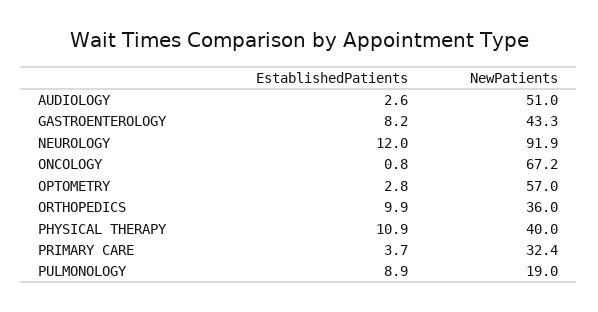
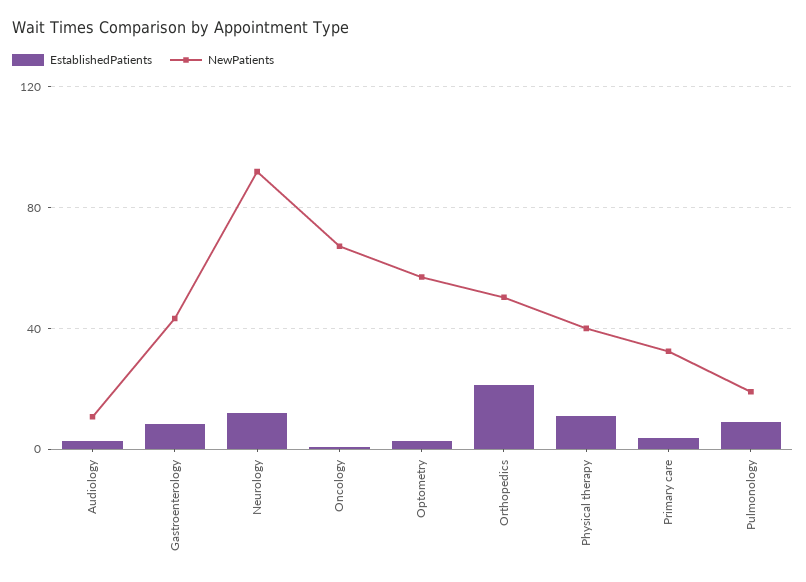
  {
    "EstablishedPatients": {
      "AUDIOLOGY": 2.6,
      "GASTROENTEROLOGY": 8.2,
      "NEUROLOGY": 12,
      "ONCOLOGY": 0.8,
      "OPTOMETRY": 2.8,
-     "ORTHOPEDICS": 9.9,
+     "ORTHOPEDICS": 20,
      "PHYSICAL THERAPY": 10.9,
      "PRIMARY CARE": 3.7,
      "PULMONOLOGY": 8.9
    },
    "NewPatients": {
-     "AUDIOLOGY": 51,
+     "AUDIOLOGY": 10,
      "GASTROENTEROLOGY": 43.3,
      "NEUROLOGY": 91.9,
      "ONCOLOGY": 67.2,
      "OPTOMETRY": 57,
-     "ORTHOPEDICS": 36,
+     "ORTHOPEDICS": 50,
      "PHYSICAL THERAPY": 40,
      "PRIMARY CARE": 32.4,
      "PULMONOLOGY": 19
    }
  }

